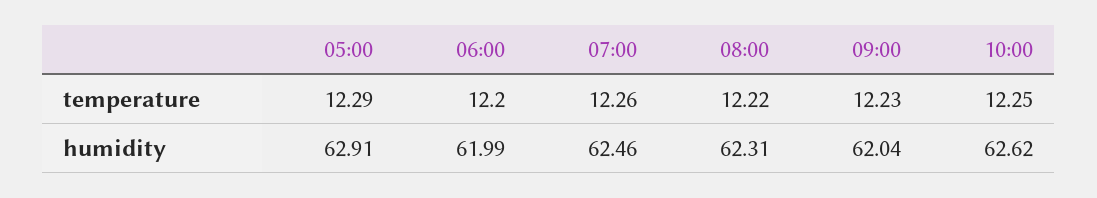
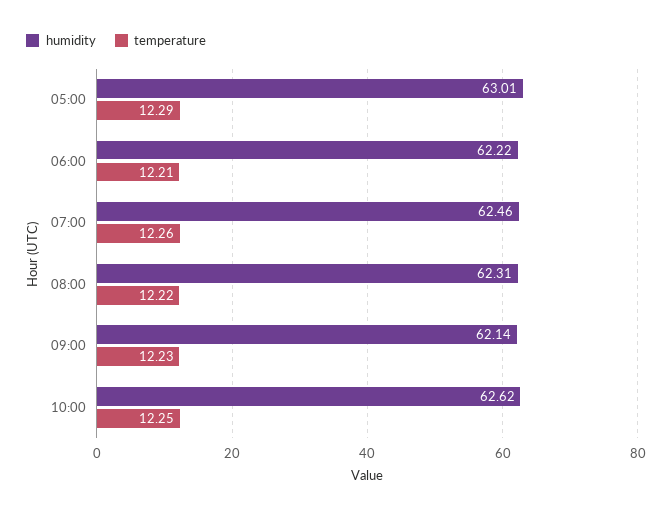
  {
    "temperature": {
      "05:00": 12.29,
-     "06:00": 12.2,
+     "06:00": 12.21,
      "07:00": 12.26,
      "08:00": 12.22,
      "09:00": 12.23,
      "10:00": 12.25
    },
    "humidity": {
-     "05:00": 62.91,
+     "05:00": 63.01,
-     "06:00": 61.99,
+     "06:00": 62.22,
      "07:00": 62.46,
      "08:00": 62.31,
-     "09:00": 62.04,
+     "09:00": 62.14,
      "10:00": 62.62
    }
  }

